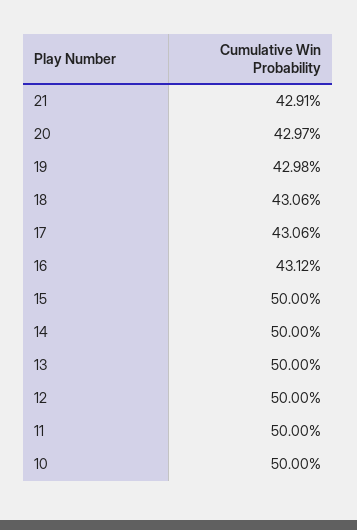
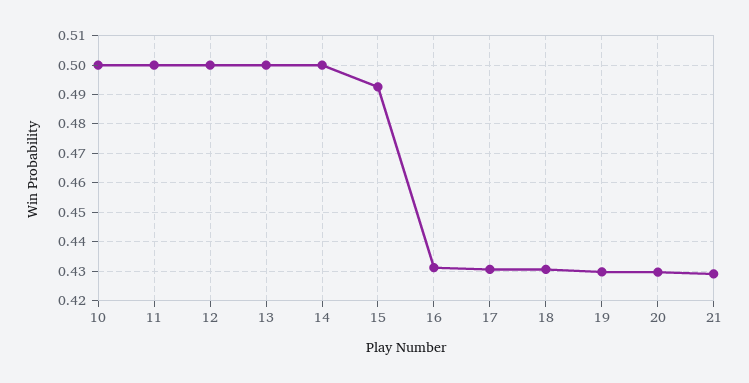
  {
    "21": 0.4291,
    "20": 0.4297,
    "19": 0.4298,
    "18": 0.4306,
    "17": 0.4306,
    "16": 0.4312,
-   "15": 0.5,
+   "15": 0.4925,
    "14": 0.5,
    "13": 0.5,
    "12": 0.5,
    "11": 0.5,
    "10": 0.5
  }

